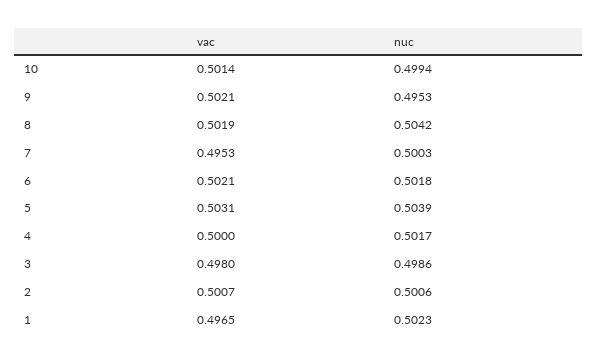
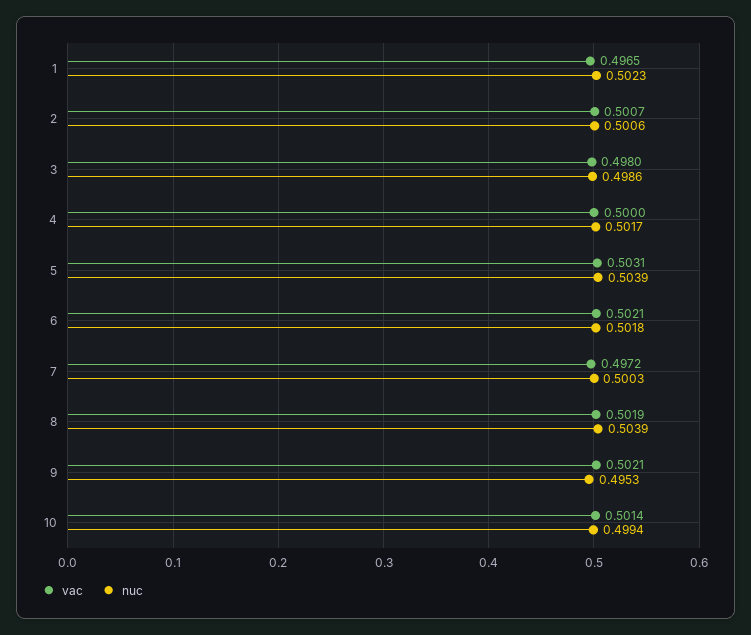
  {
    "vac": {
      "10": 0.5014,
      "9": 0.5021,
      "8": 0.5019,
-     "7": 0.4953,
+     "7": 0.4972,
      "6": 0.5021,
      "5": 0.5031,
      "4": 0.5,
      "3": 0.498,
      "2": 0.5007,
      "1": 0.4965
    },
    "nuc": {
      "10": 0.4994,
      "9": 0.4953,
-     "8": 0.5042,
+     "8": 0.5039,
      "7": 0.5003,
      "6": 0.5018,
      "5": 0.5039,
      "4": 0.5017,
      "3": 0.4986,
      "2": 0.5006,
      "1": 0.5023
    }
  }

